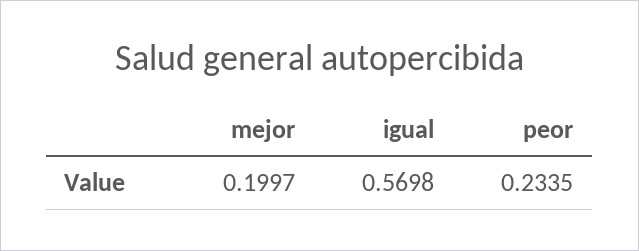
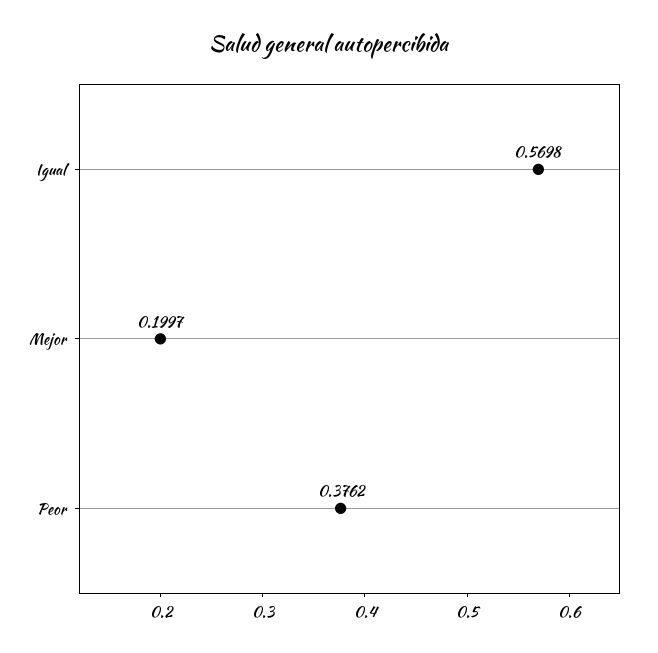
  {
    "mejor": 0.1997,
    "igual": 0.5698,
-   "peor": 0.2335
+   "peor": 0.3762
  }

